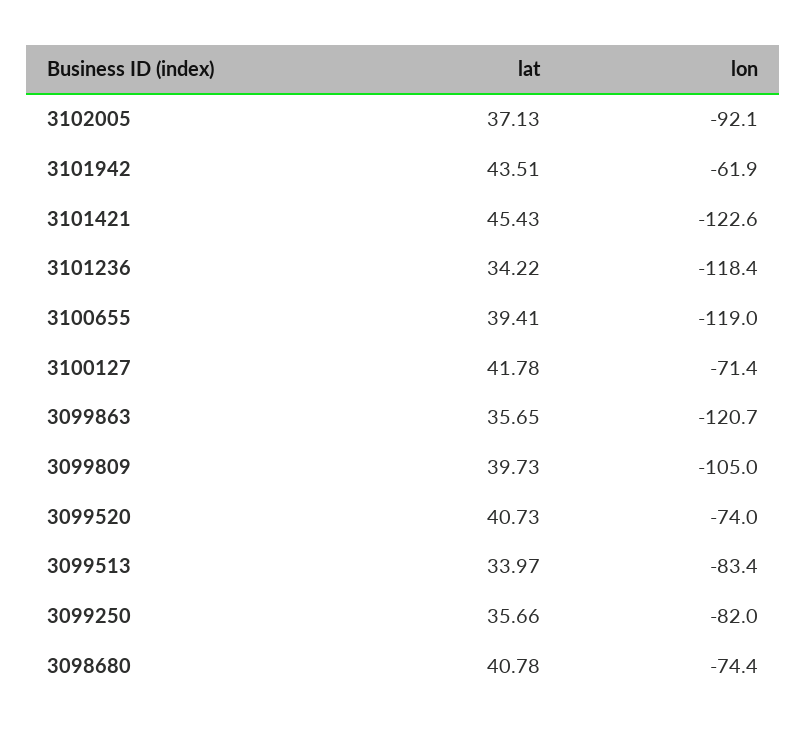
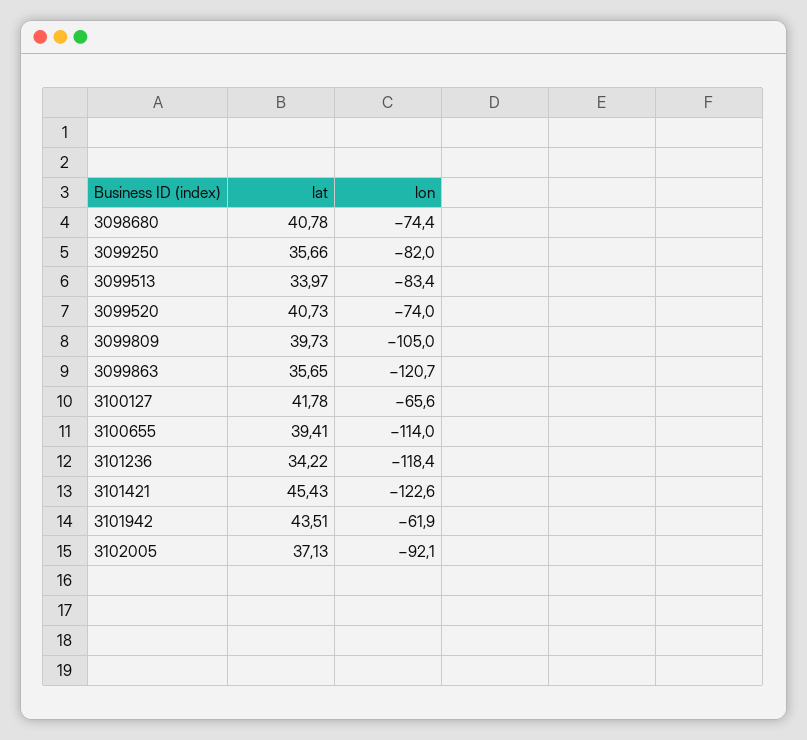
  {
    "lat": {
      "3102005": 37.13,
      "3101942": 43.51,
      "3101421": 45.43,
      "3101236": 34.22,
      "3100655": 39.41,
      "3100127": 41.78,
      "3099863": 35.65,
      "3099809": 39.73,
      "3099520": 40.73,
      "3099513": 33.97,
      "3099250": 35.66,
      "3098680": 40.78
    },
    "lon": {
      "3102005": -92.1,
      "3101942": -61.9,
      "3101421": -122.6,
      "3101236": -118.4,
-     "3100655": -119,
+     "3100655": -114,
-     "3100127": -71.4,
+     "3100127": -65.6,
      "3099863": -120.7,
      "3099809": -105,
      "3099520": -74,
      "3099513": -83.4,
      "3099250": -82,
      "3098680": -74.4
    }
  }

